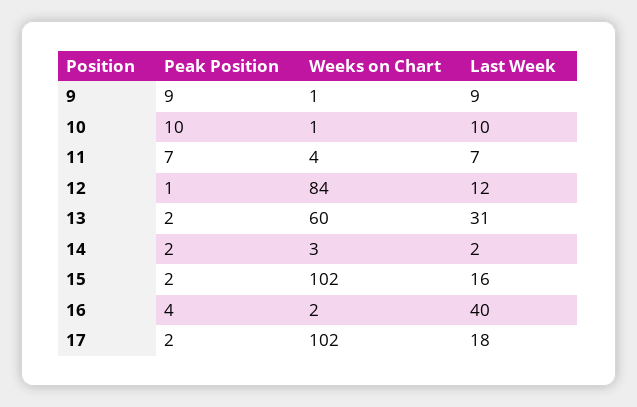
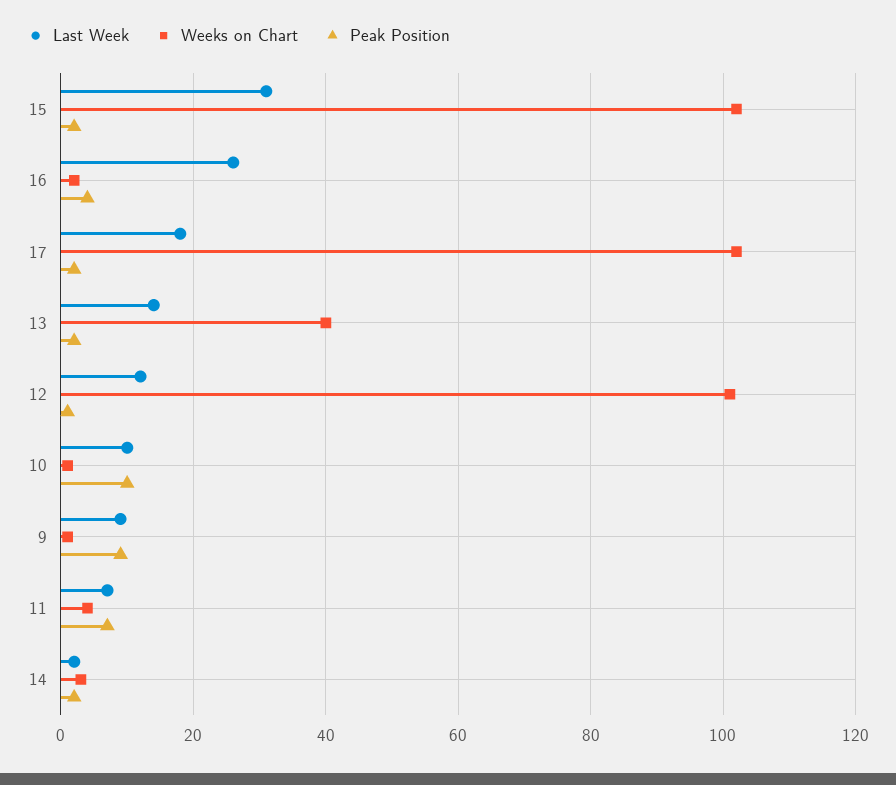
  {
    "Peak Position": {
      "9": 9,
      "10": 10,
      "11": 7,
      "12": 1,
      "13": 2,
      "14": 2,
      "15": 2,
      "16": 4,
      "17": 2
    },
    "Weeks on Chart": {
      "9": 1,
      "10": 1,
      "11": 4,
-     "12": 84,
+     "12": 100,
-     "13": 60,
+     "13": 40,
      "14": 3,
      "15": 102,
      "16": 2,
      "17": 102
    },
    "Last Week": {
      "9": 9,
      "10": 10,
      "11": 7,
      "12": 12,
-     "13": 31,
+     "13": 15,
      "14": 2,
-     "15": 16,
+     "15": 30,
-     "16": 40,
+     "16": 25,
      "17": 18
    }
  }

